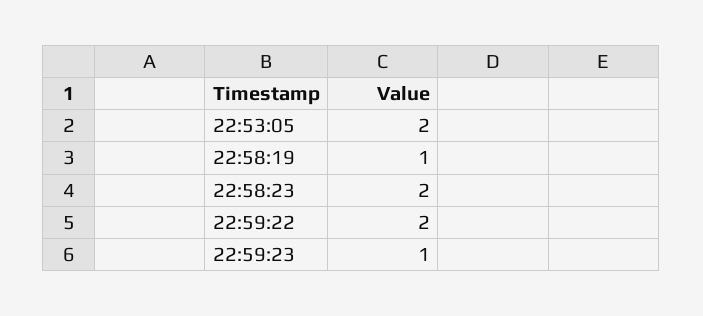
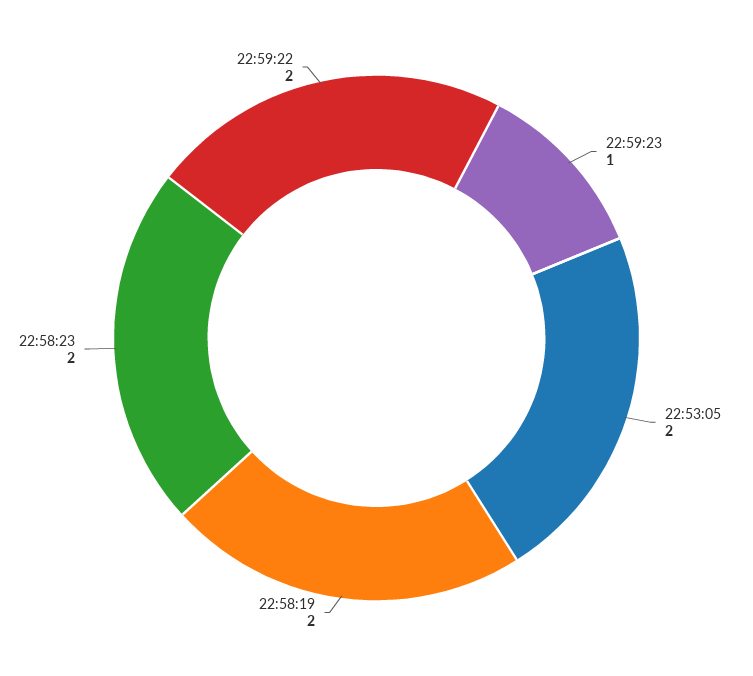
  {
    "22:53:05": 2,
-   "22:58:19": 1,
+   "22:58:19": 2,
    "22:58:23": 2,
    "22:59:22": 2,
    "22:59:23": 1
  }

